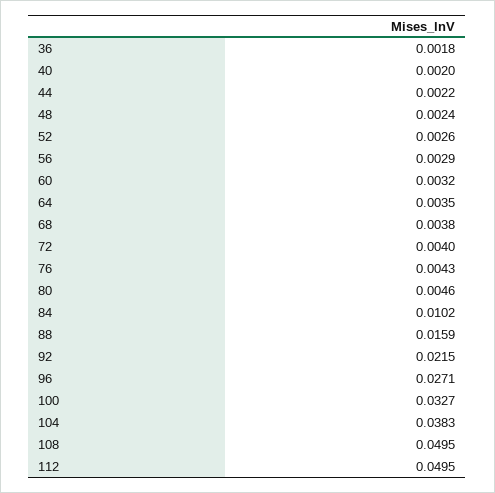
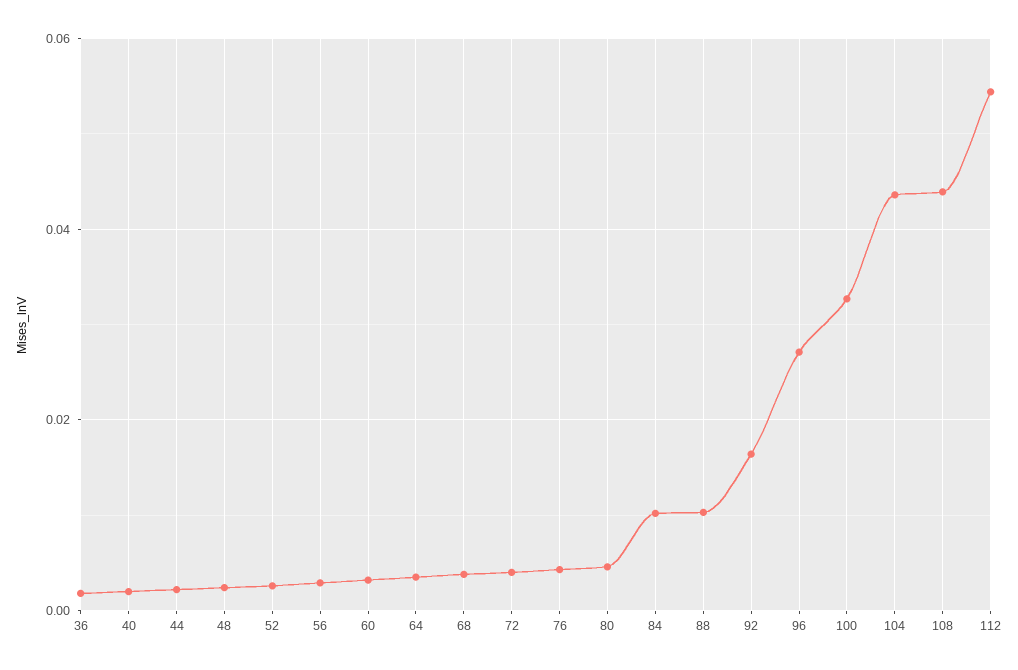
  {
    "36": 0.0018,
    "40": 0.002,
    "44": 0.0022,
    "48": 0.0024,
    "52": 0.0026,
    "56": 0.0029,
    "60": 0.0032,
    "64": 0.0035,
    "68": 0.0038,
    "72": 0.004,
    "76": 0.0043,
    "80": 0.0046,
    "84": 0.0102,
-   "88": 0.0159,
+   "88": 0.01,
-   "92": 0.0215,
+   "92": 0.016,
    "96": 0.0271,
    "100": 0.0327,
-   "104": 0.0383,
+   "104": 0.044,
-   "108": 0.0495,
+   "108": 0.044,
-   "112": 0.0495
+   "112": 0.054
  }

